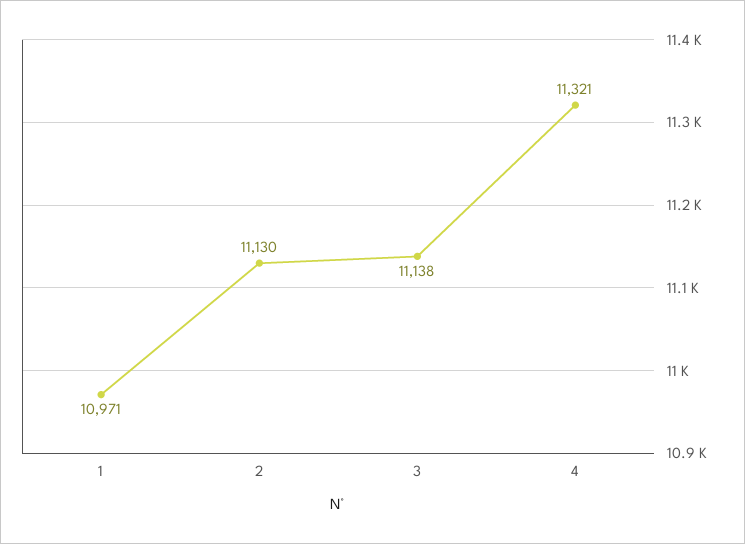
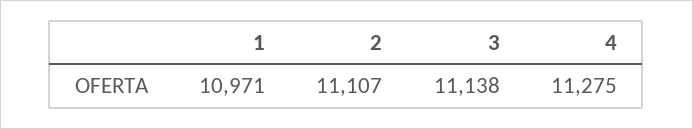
  {
    "1": 10971,
-   "2": 11130,
+   "2": 11107,
    "3": 11138,
-   "4": 11321
+   "4": 11275
  }

